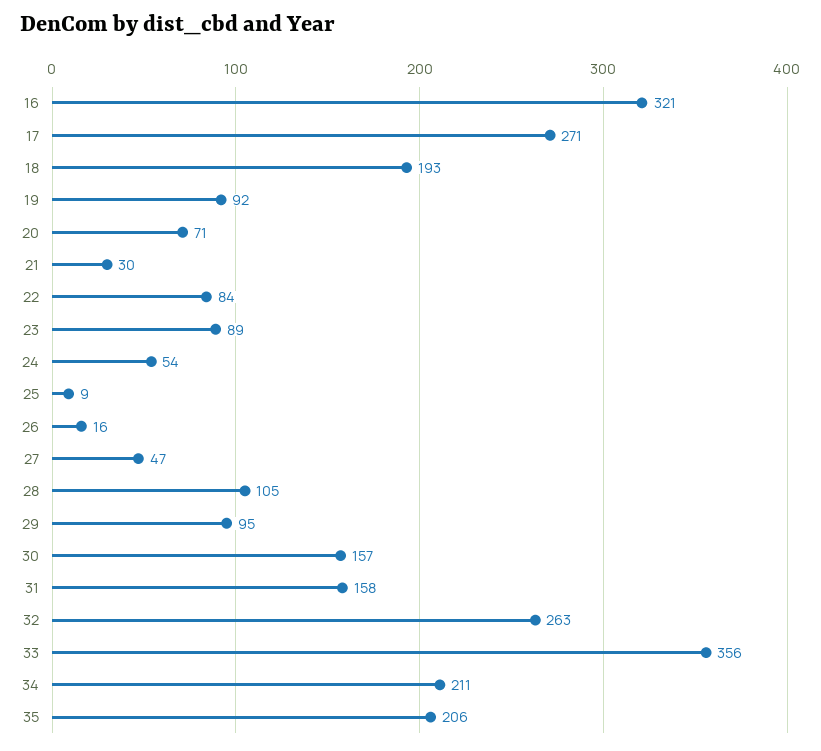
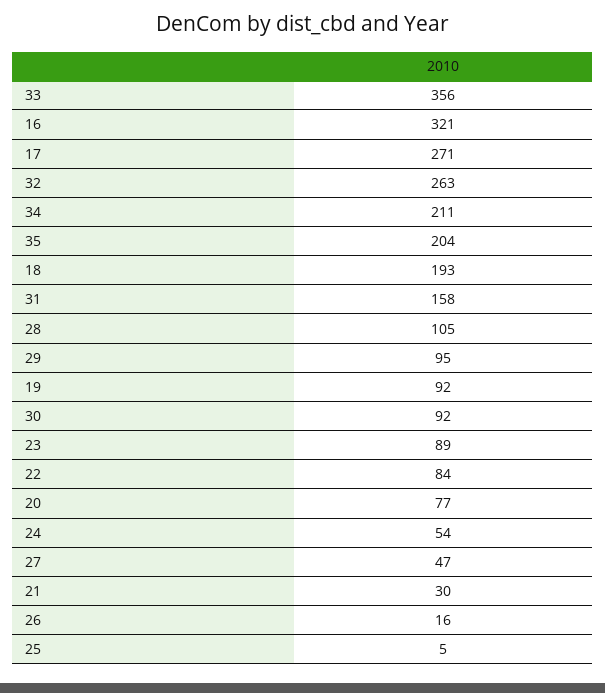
  {
    "16": 321,
    "17": 271,
    "18": 193,
    "19": 92,
-   "20": 71,
+   "20": 77,
    "21": 30,
    "22": 84,
    "23": 89,
    "24": 54,
-   "25": 9,
+   "25": 5,
    "26": 16,
    "27": 47,
    "28": 105,
    "29": 95,
-   "30": 157,
+   "30": 92,
    "31": 158,
    "32": 263,
    "33": 356,
    "34": 211,
-   "35": 206
+   "35": 204
  }

